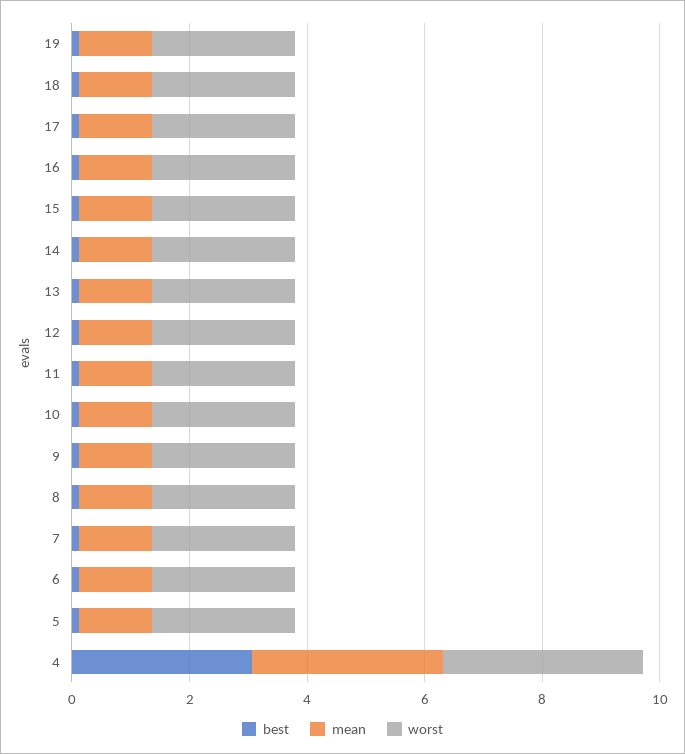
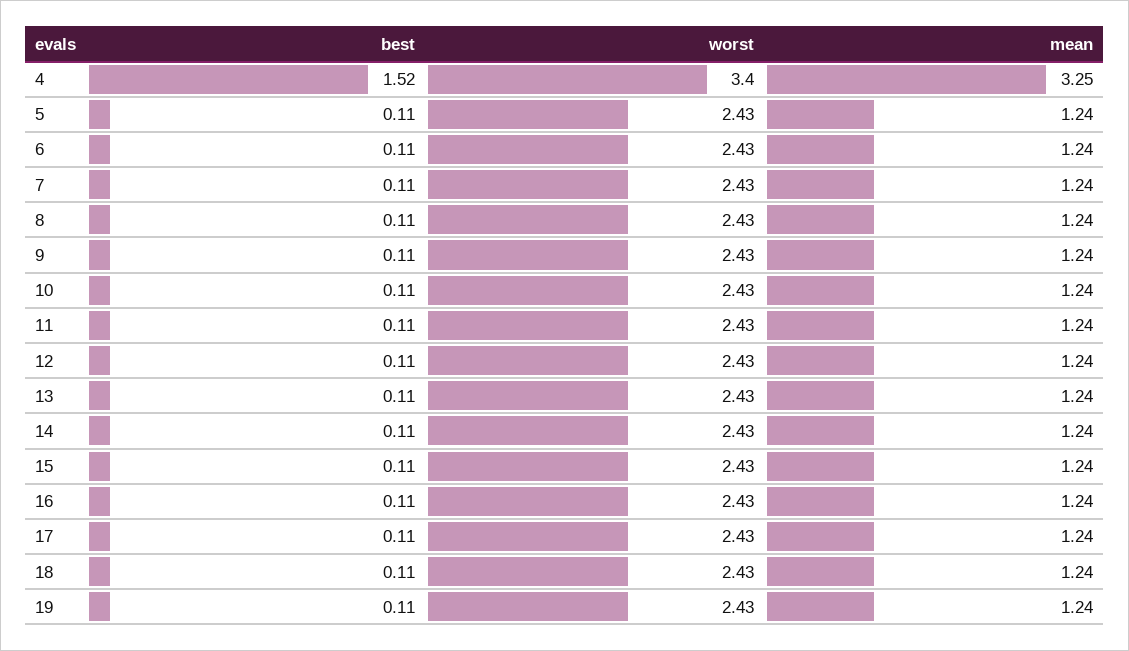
  {
    "best": {
      "19": 0.11,
      "18": 0.11,
      "17": 0.11,
      "16": 0.11,
      "15": 0.11,
      "14": 0.11,
      "13": 0.11,
      "12": 0.11,
      "11": 0.11,
      "10": 0.11,
      "9": 0.11,
      "8": 0.11,
      "7": 0.11,
      "6": 0.11,
      "5": 0.11,
-     "4": 3
+     "4": 1.52
    },
    "mean": {
      "19": 1.24,
      "18": 1.24,
      "17": 1.24,
      "16": 1.24,
      "15": 1.24,
      "14": 1.24,
      "13": 1.24,
      "12": 1.24,
      "11": 1.24,
      "10": 1.24,
      "9": 1.24,
      "8": 1.24,
      "7": 1.24,
      "6": 1.24,
      "5": 1.24,
      "4": 3.25
    },
    "worst": {
      "19": 2.43,
      "18": 2.43,
      "17": 2.43,
      "16": 2.43,
      "15": 2.43,
      "14": 2.43,
      "13": 2.43,
      "12": 2.43,
      "11": 2.43,
      "10": 2.43,
      "9": 2.43,
      "8": 2.43,
      "7": 2.43,
      "6": 2.43,
      "5": 2.43,
      "4": 3.4
    }
  }

